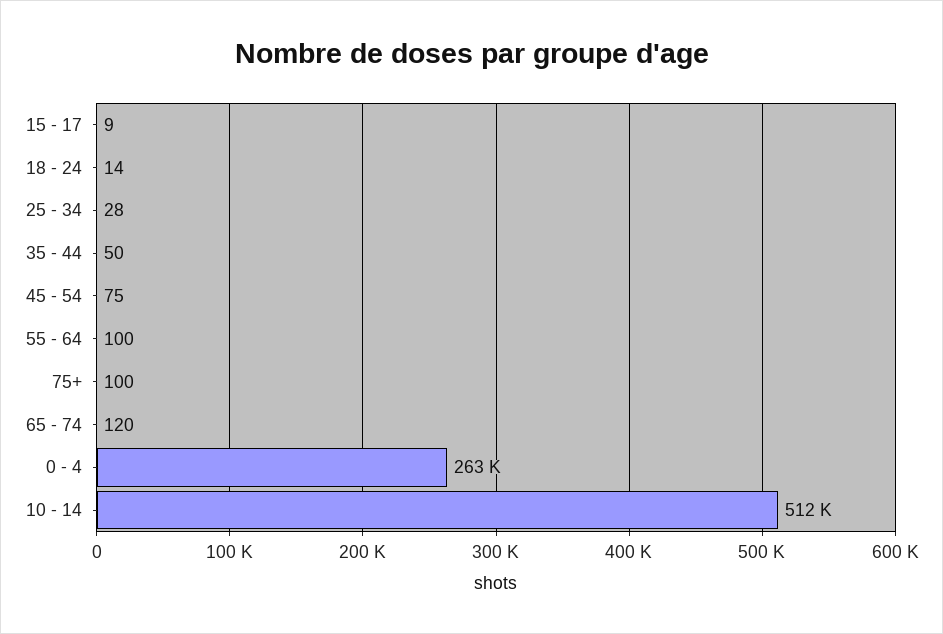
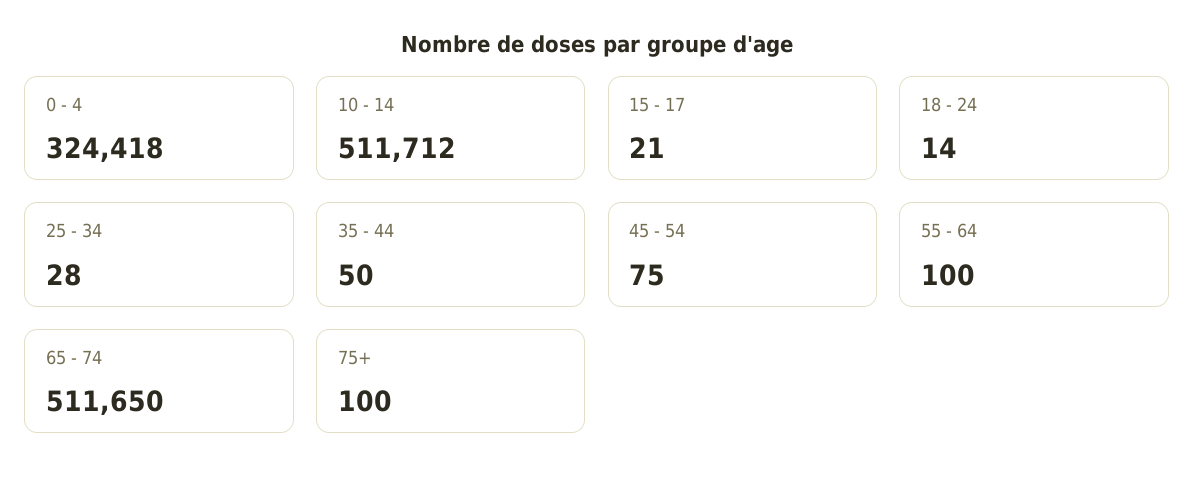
  {
-   "15 - 17": 9,
+   "15 - 17": 21,
    "18 - 24": 14,
    "25 - 34": 28,
    "35 - 44": 50,
    "45 - 54": 75,
    "55 - 64": 100,
    "75+": 100,
-   "65 - 74": 120,
+   "65 - 74": 511650,
-   "0 - 4": 263000,
+   "0 - 4": 324418,
    "10 - 14": 511712
  }

